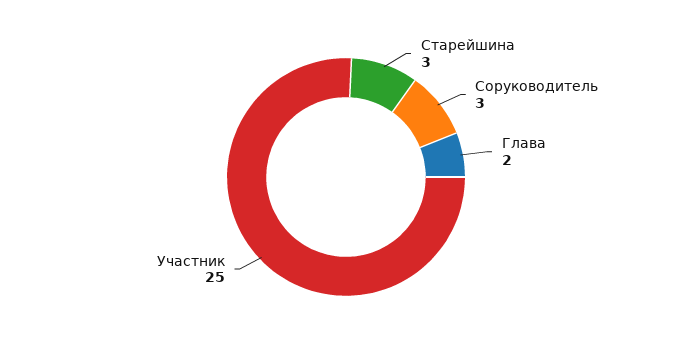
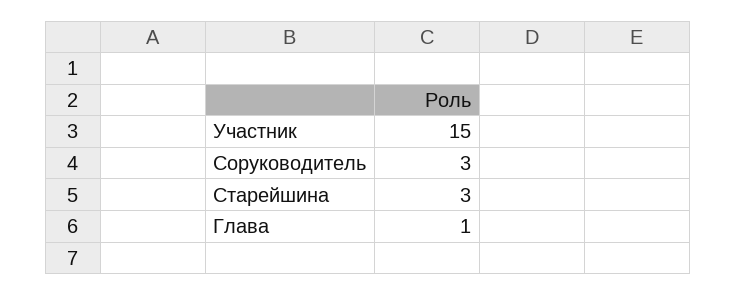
  {
    "Старейшина": 3,
    "Соруководитель": 3,
-   "Глава": 2,
+   "Глава": 1,
-   "Участник": 25
+   "Участник": 15
  }

